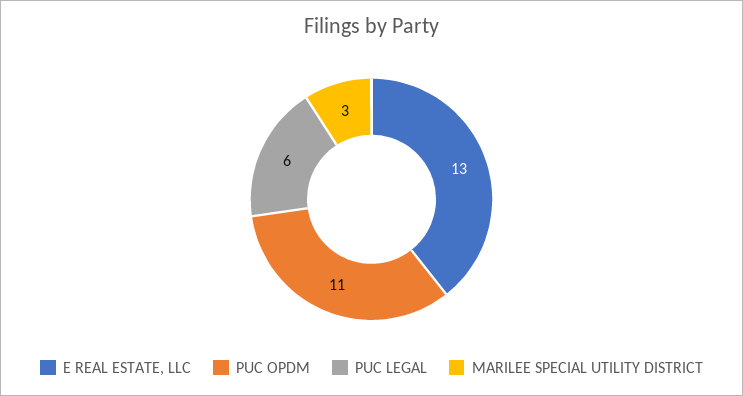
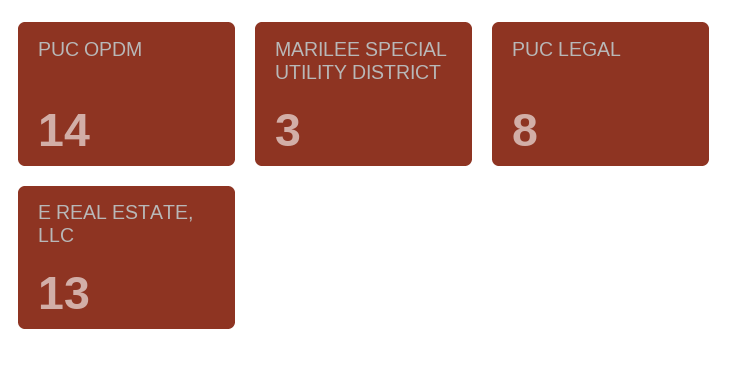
  {
    "E REAL ESTATE, LLC": 13,
-   "PUC OPDM": 11,
+   "PUC OPDM": 14,
-   "PUC LEGAL": 6,
+   "PUC LEGAL": 8,
    "MARILEE SPECIAL UTILITY DISTRICT": 3
  }

